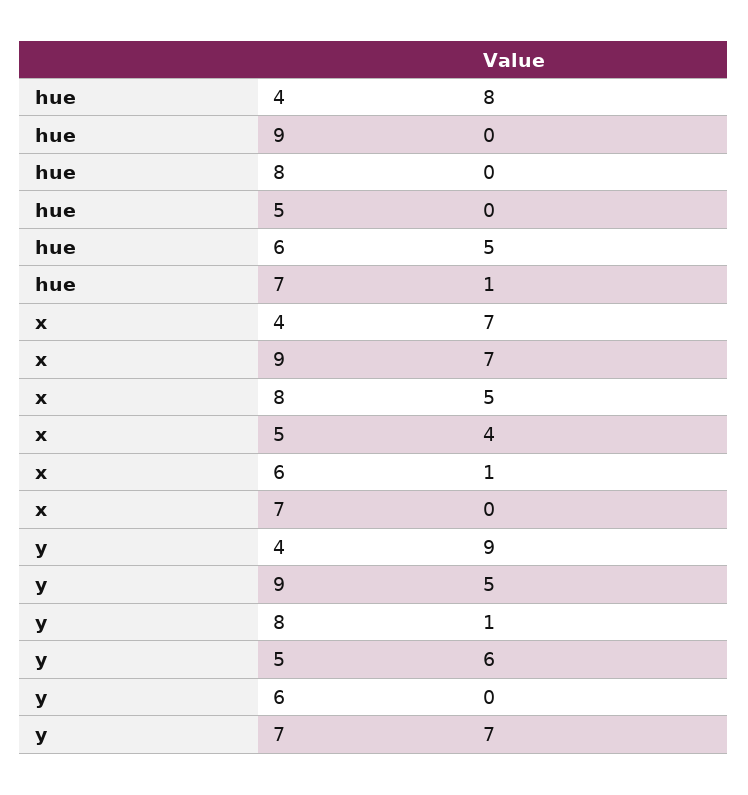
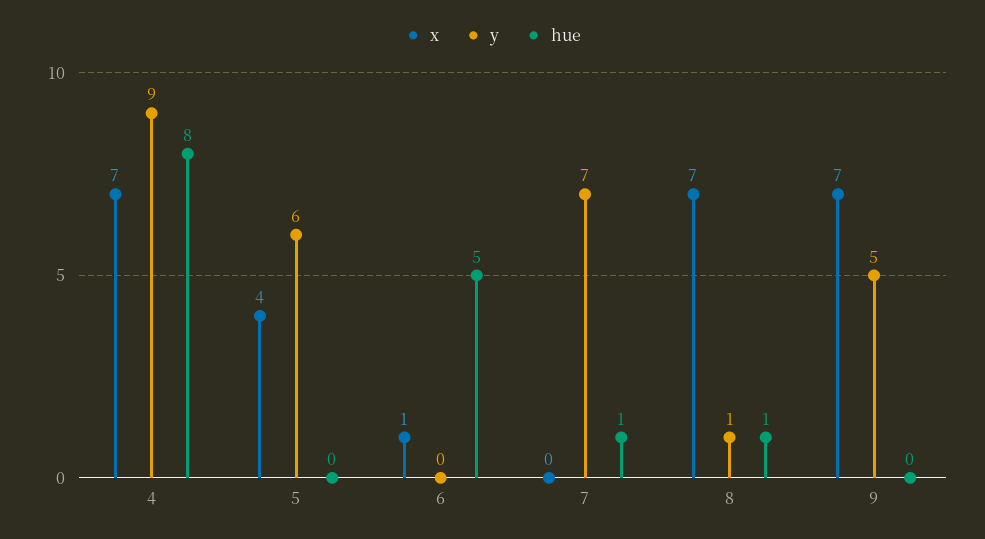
  {
    "hue": {
      "4": 8,
      "9": 0,
-     "8": 0,
+     "8": 1,
      "5": 0,
      "6": 5,
      "7": 1
    },
    "x": {
      "4": 7,
      "9": 7,
-     "8": 5,
+     "8": 7,
      "5": 4,
      "6": 1,
      "7": 0
    },
    "y": {
      "4": 9,
      "9": 5,
      "8": 1,
      "5": 6,
      "6": 0,
      "7": 7
    }
  }

